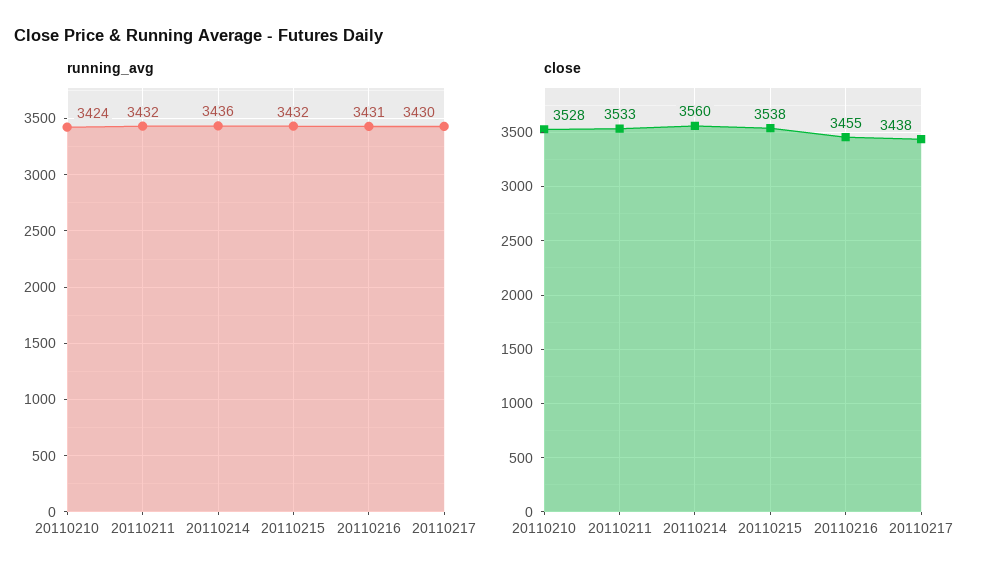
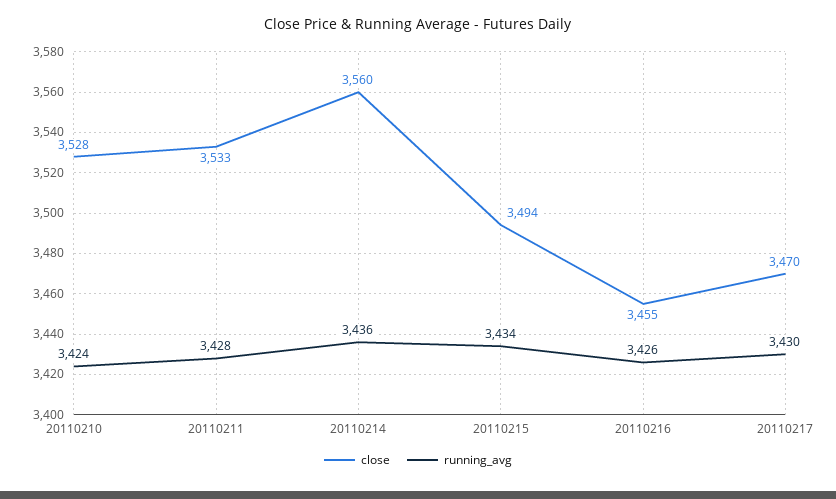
  {
    "running_avg": {
      "20110210": 3424,
-     "20110211": 3432,
+     "20110211": 3428,
      "20110214": 3436,
-     "20110215": 3432,
+     "20110215": 3434,
-     "20110216": 3431,
+     "20110216": 3426,
      "20110217": 3430
    },
    "close": {
      "20110210": 3528,
      "20110211": 3533,
      "20110214": 3560,
-     "20110215": 3538,
+     "20110215": 3494,
      "20110216": 3455,
-     "20110217": 3438
+     "20110217": 3470
    }
  }

